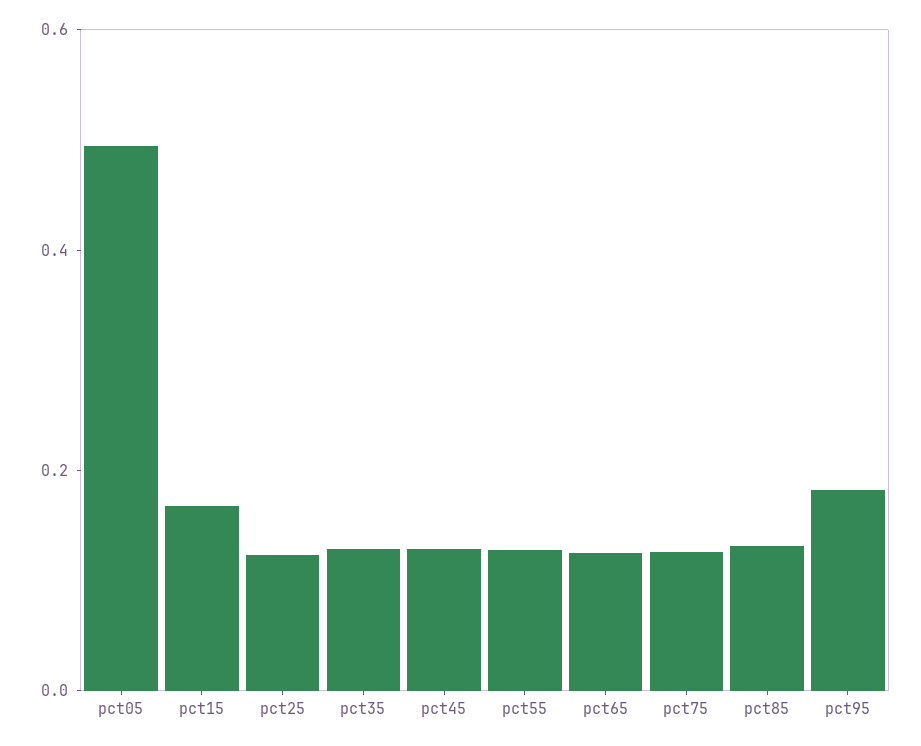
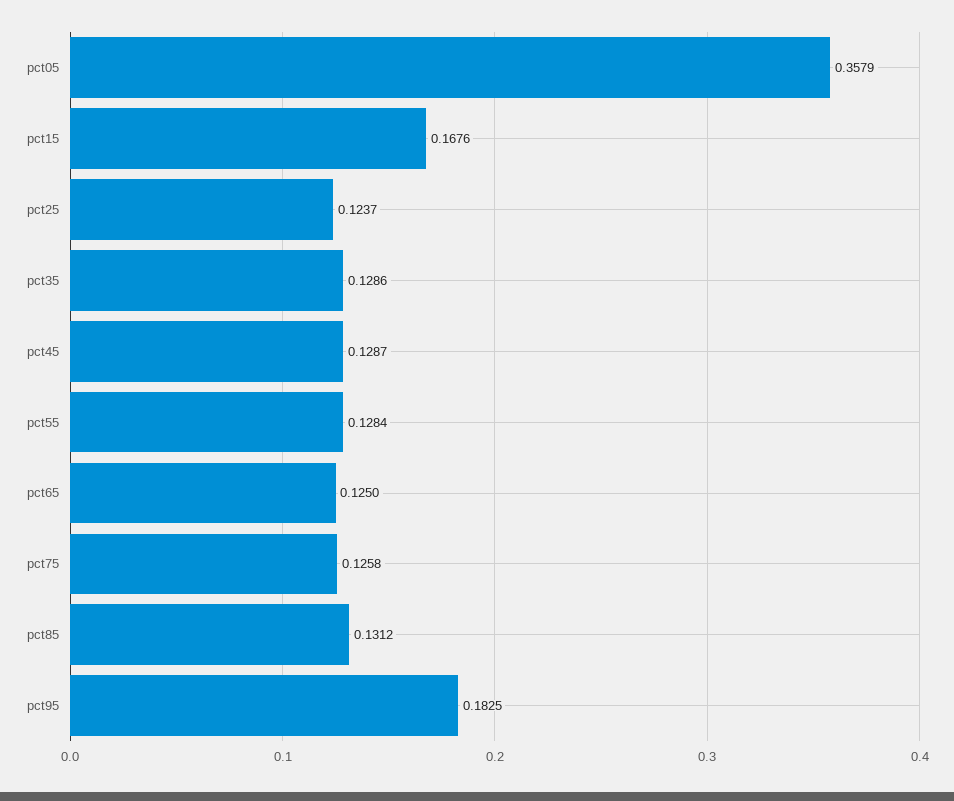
  {
-   "pct05": 0.5,
+   "pct05": 0.3579,
    "pct15": 0.1676,
    "pct25": 0.1237,
    "pct35": 0.1286,
    "pct45": 0.1287,
    "pct55": 0.1284,
    "pct65": 0.125,
    "pct75": 0.1258,
    "pct85": 0.1312,
    "pct95": 0.1825
  }

